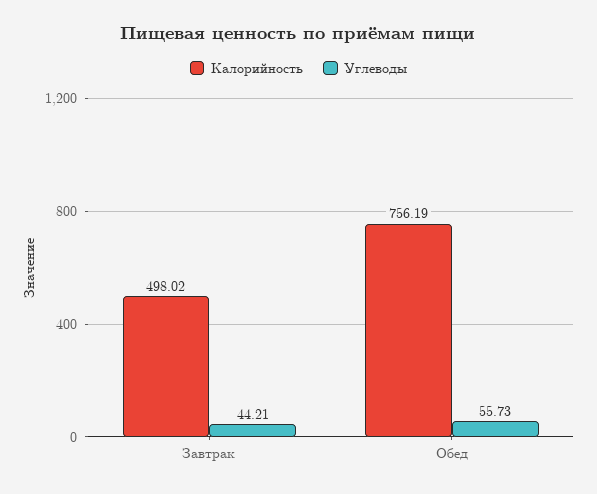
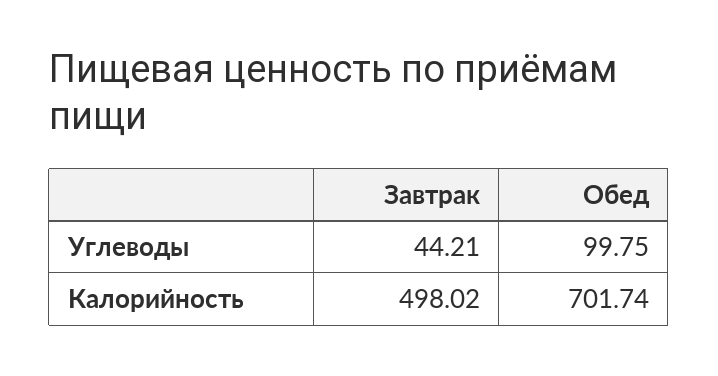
  {
    "Калорийность": {
      "Завтрак": 498.02,
-     "Обед": 756.19
+     "Обед": 701.74
    },
    "Углеводы": {
      "Завтрак": 44.21,
-     "Обед": 55.73
+     "Обед": 99.75
    }
  }

